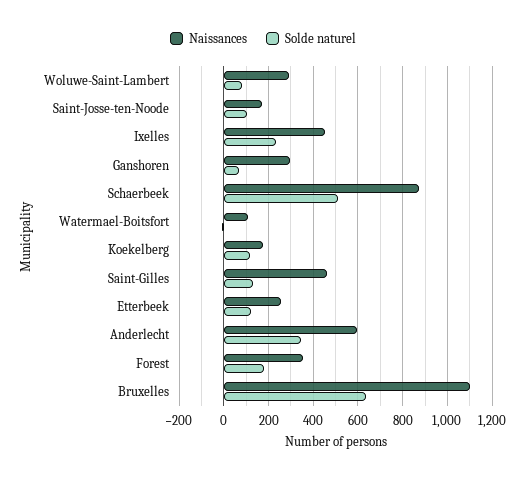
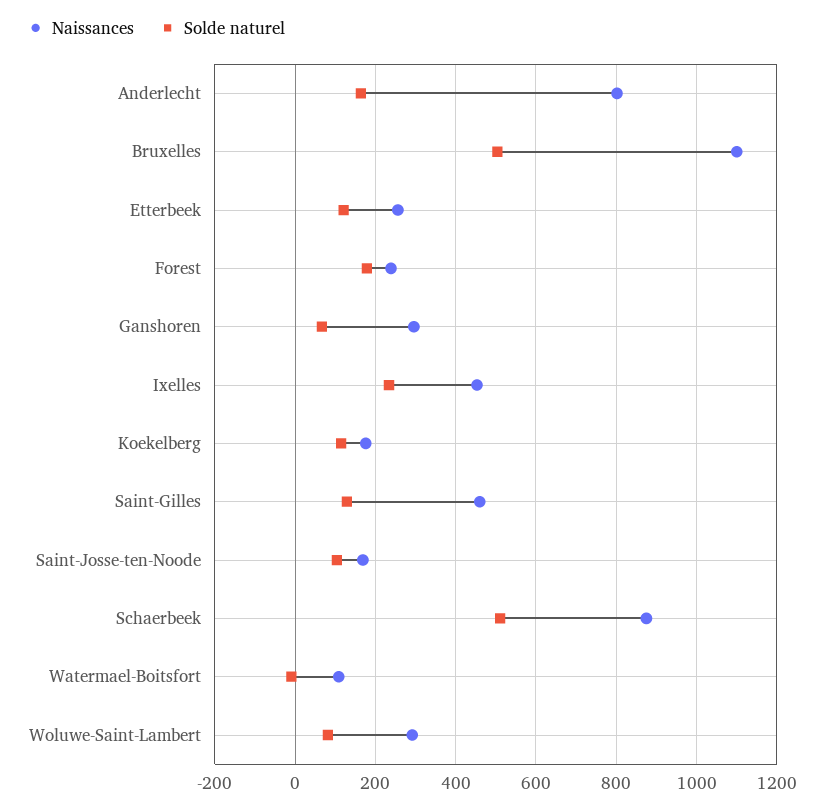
  {
    "Naissances": {
      "Woluwe-Saint-Lambert": 300,
      "Saint-Josse-ten-Noode": 160,
      "Ixelles": 460,
      "Ganshoren": 300,
      "Schaerbeek": 880,
      "Watermael-Boitsfort": 100,
      "Koekelberg": 180,
      "Saint-Gilles": 460,
      "Etterbeek": 260,
-     "Anderlecht": 600,
+     "Anderlecht": 800,
-     "Forest": 350,
+     "Forest": 240,
      "Bruxelles": 1100
    },
    "Solde naturel": {
      "Woluwe-Saint-Lambert": 80,
      "Saint-Josse-ten-Noode": 100,
      "Ixelles": 240,
      "Ganshoren": 60,
      "Schaerbeek": 520,
      "Watermael-Boitsfort": 0,
      "Koekelberg": 120,
      "Saint-Gilles": 120,
      "Etterbeek": 120,
-     "Anderlecht": 350,
+     "Anderlecht": 160,
      "Forest": 180,
-     "Bruxelles": 650
+     "Bruxelles": 500
    }
  }

